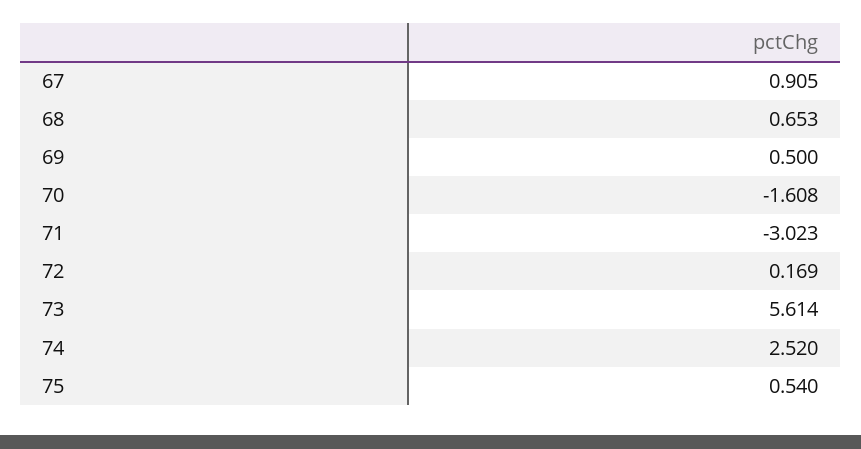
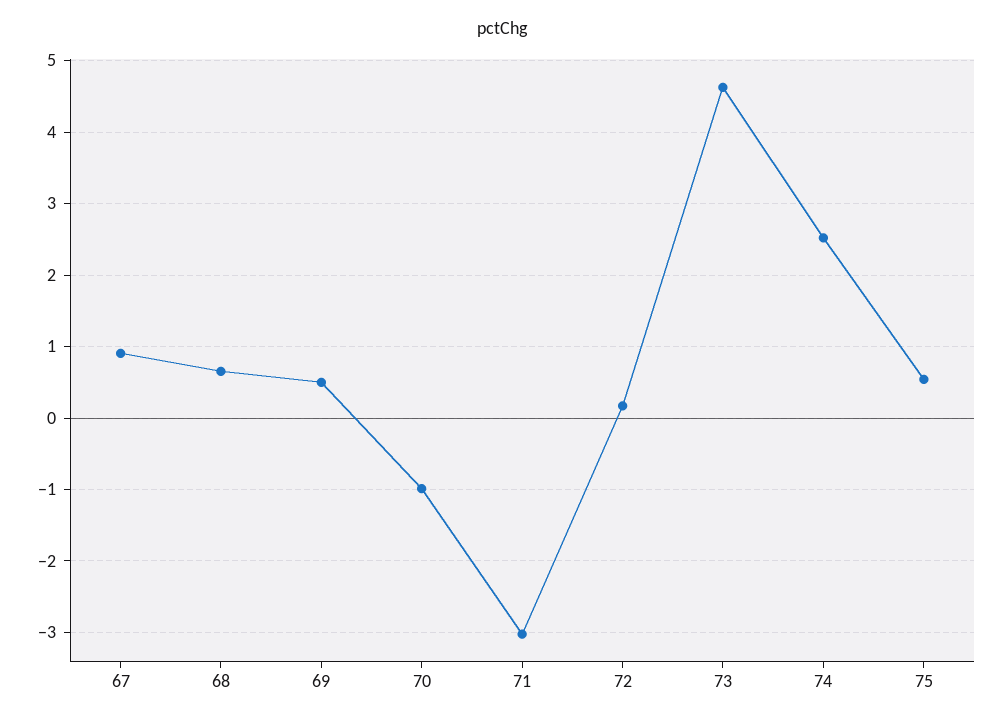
  {
    "67": 0.905,
    "68": 0.653,
    "69": 0.5,
-   "70": -1.608,
+   "70": -1,
    "71": -3.023,
    "72": 0.169,
-   "73": 5.614,
+   "73": 4.6,
    "74": 2.52,
    "75": 0.54
  }

